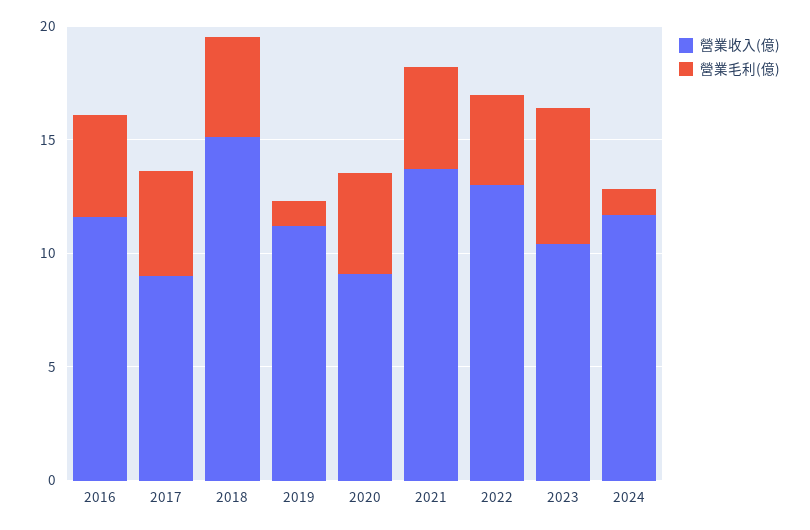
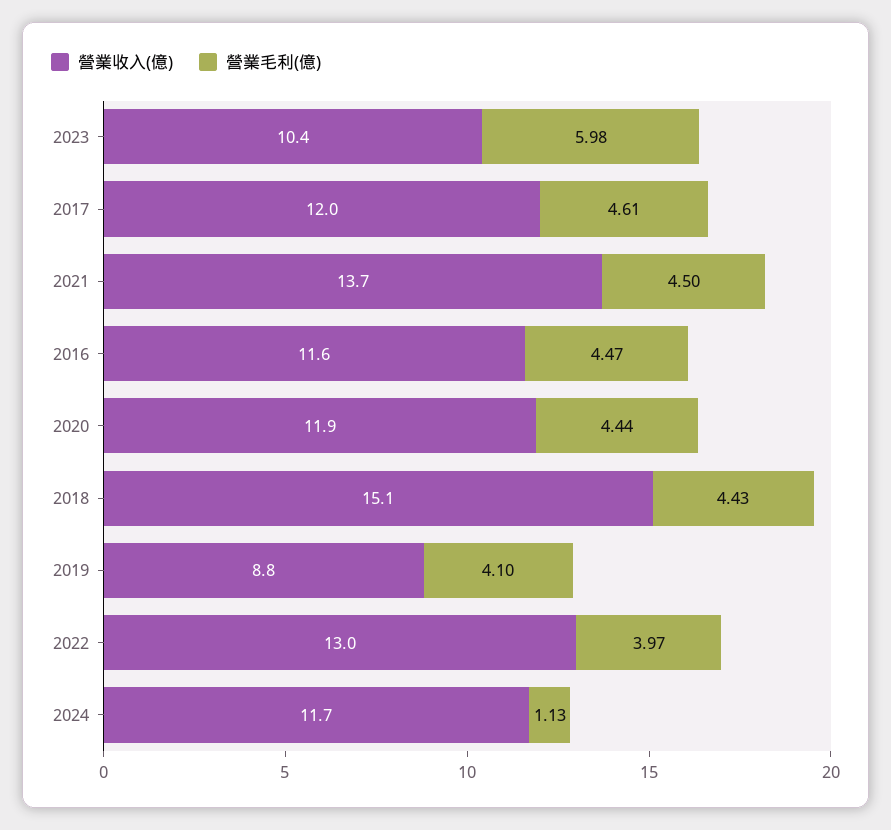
  {
    "營業收入(億)": {
      "2016": 11.6,
-     "2017": 9,
+     "2017": 12,
      "2018": 15.1,
-     "2019": 11,
+     "2019": 8.8,
-     "2020": 9,
+     "2020": 11.9,
      "2021": 13.7,
      "2022": 13,
      "2023": 10.4,
      "2024": 11.7
    },
    "營業毛利(億)": {
      "2016": 4.47,
      "2017": 4.61,
      "2018": 4.43,
-     "2019": 1,
+     "2019": 4.1,
      "2020": 4.44,
      "2021": 4.5,
      "2022": 3.97,
      "2023": 5.98,
      "2024": 1.13
    }
  }

